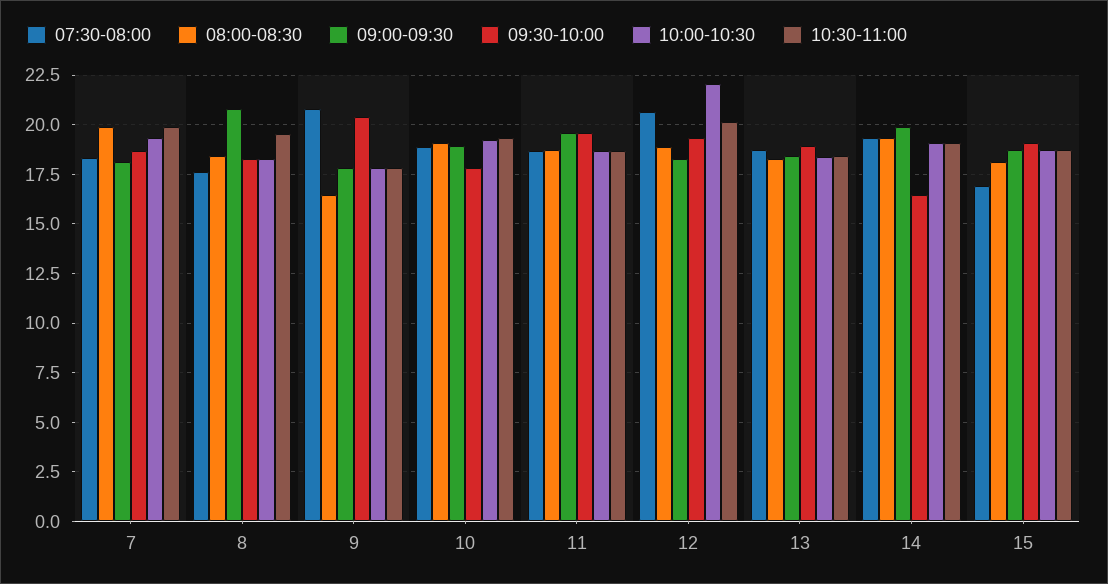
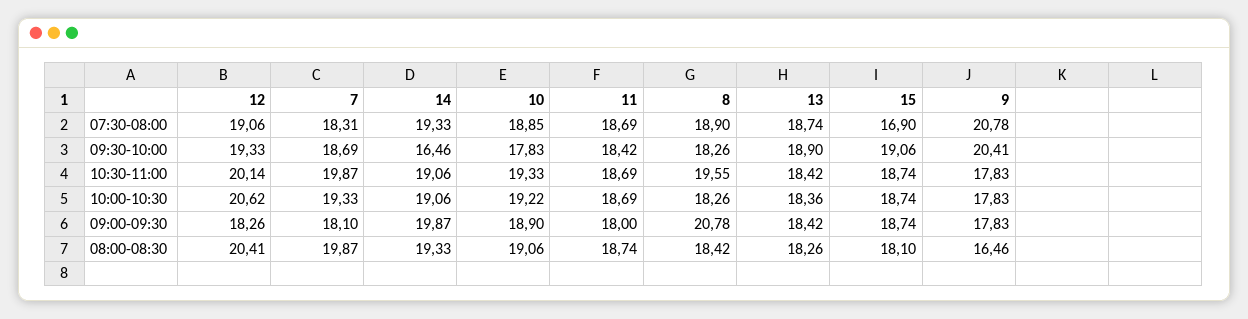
  {
    "07:30-08:00": {
      "7": 18.31,
-     "8": 17.5,
+     "8": 18.9,
      "9": 20.78,
      "10": 18.85,
      "11": 18.69,
-     "12": 20.5,
+     "12": 19.06,
      "13": 18.74,
      "14": 19.33,
      "15": 16.9
    },
    "08:00-08:30": {
      "7": 19.87,
      "8": 18.42,
      "9": 16.46,
      "10": 19.06,
      "11": 18.74,
-     "12": 19,
+     "12": 20.41,
      "13": 18.26,
      "14": 19.33,
      "15": 18.1
    },
    "09:00-09:30": {
      "7": 18.1,
      "8": 20.78,
      "9": 17.83,
      "10": 18.9,
-     "11": 19.5,
+     "11": 18,
      "12": 18.26,
      "13": 18.42,
      "14": 19.87,
      "15": 18.74
    },
    "09:30-10:00": {
      "7": 18.69,
      "8": 18.26,
      "9": 20.41,
      "10": 17.83,
-     "11": 19.5,
+     "11": 18.42,
      "12": 19.33,
      "13": 18.9,
      "14": 16.46,
      "15": 19.06
    },
    "10:00-10:30": {
      "7": 19.33,
      "8": 18.26,
      "9": 17.83,
      "10": 19.22,
      "11": 18.69,
-     "12": 22,
+     "12": 20.62,
      "13": 18.36,
      "14": 19.06,
      "15": 18.74
    },
    "10:30-11:00": {
      "7": 19.87,
      "8": 19.55,
      "9": 17.83,
      "10": 19.33,
      "11": 18.69,
      "12": 20.14,
      "13": 18.42,
      "14": 19.06,
      "15": 18.74
    }
  }

